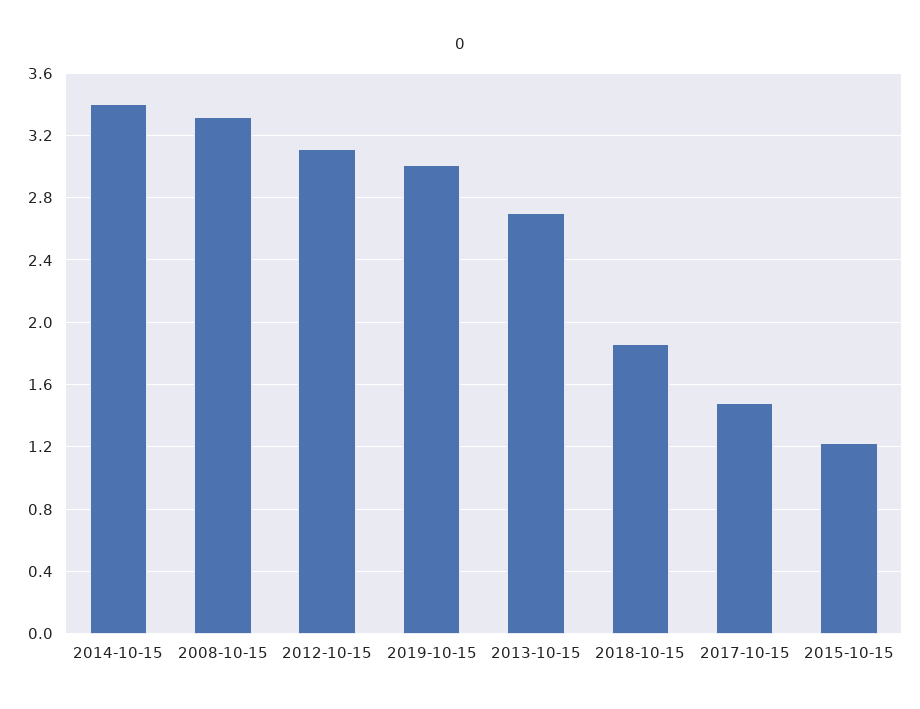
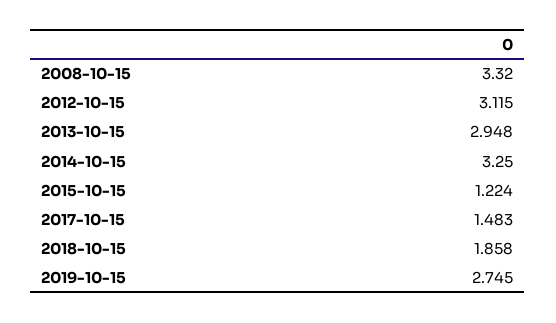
  {
-   "2014-10-15": 3.4,
+   "2014-10-15": 3.25,
    "2008-10-15": 3.32,
    "2012-10-15": 3.115,
-   "2019-10-15": 3,
+   "2019-10-15": 2.745,
-   "2013-10-15": 2.7,
+   "2013-10-15": 2.948,
    "2018-10-15": 1.858,
    "2017-10-15": 1.483,
    "2015-10-15": 1.224
  }

